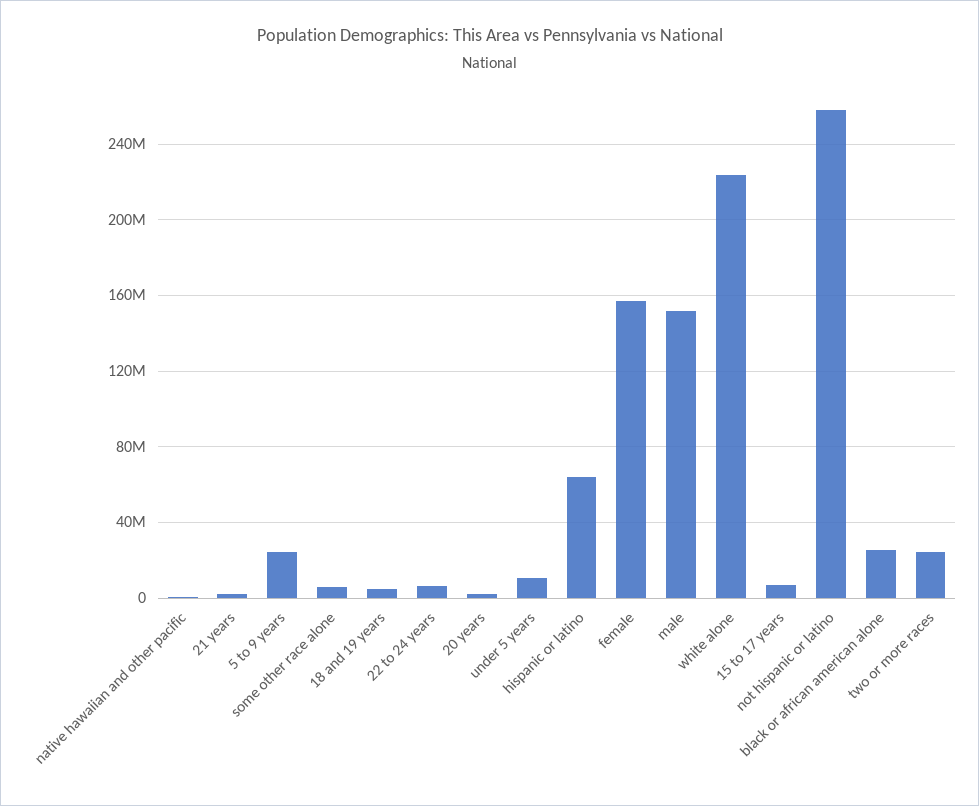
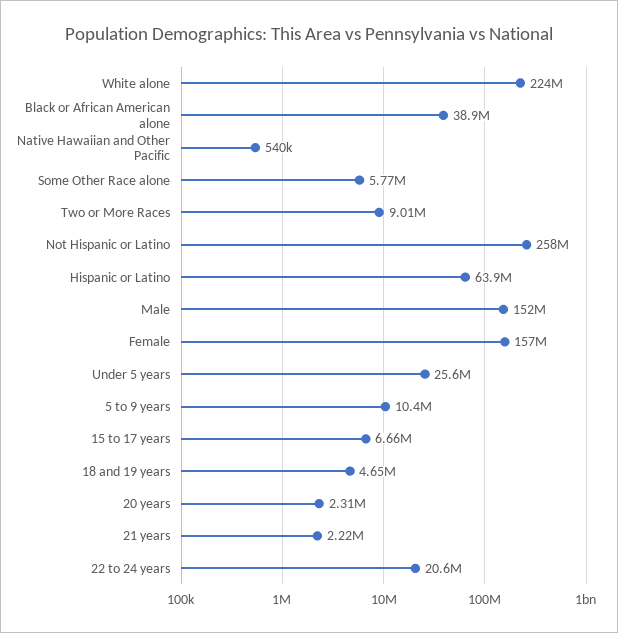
  {
    "native hawaiian and other pacific": 540000,
    "21 years": 2220000,
-   "5 to 9 years": 25000000,
+   "5 to 9 years": 10400000,
    "some other race alone": 5770000,
    "18 and 19 years": 4650000,
-   "22 to 24 years": 5000000,
+   "22 to 24 years": 20600000,
    "20 years": 2310000,
-   "under 5 years": 10000000,
+   "under 5 years": 25600000,
    "hispanic or latino": 63900000,
    "female": 157000000,
    "male": 152000000,
    "white alone": 224000000,
    "15 to 17 years": 6660000,
    "not hispanic or latino": 258000000,
-   "black or african american alone": 25000000,
+   "black or african american alone": 38900000,
-   "two or more races": 25000000
+   "two or more races": 9010000
  }

